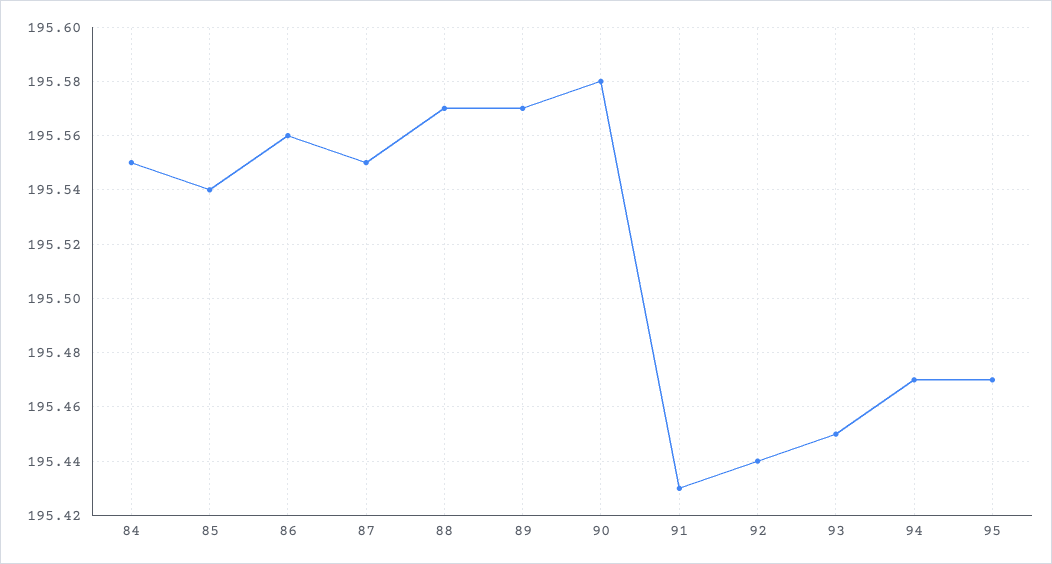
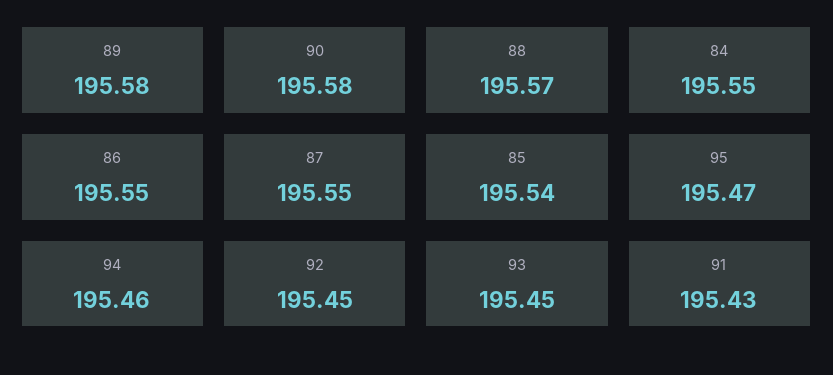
  {
    "84": 195.55,
    "85": 195.54,
-   "86": 195.56,
+   "86": 195.55,
    "87": 195.55,
    "88": 195.57,
-   "89": 195.57,
+   "89": 195.58,
    "90": 195.58,
    "91": 195.43,
-   "92": 195.44,
+   "92": 195.45,
    "93": 195.45,
-   "94": 195.47,
+   "94": 195.46,
    "95": 195.47
  }

